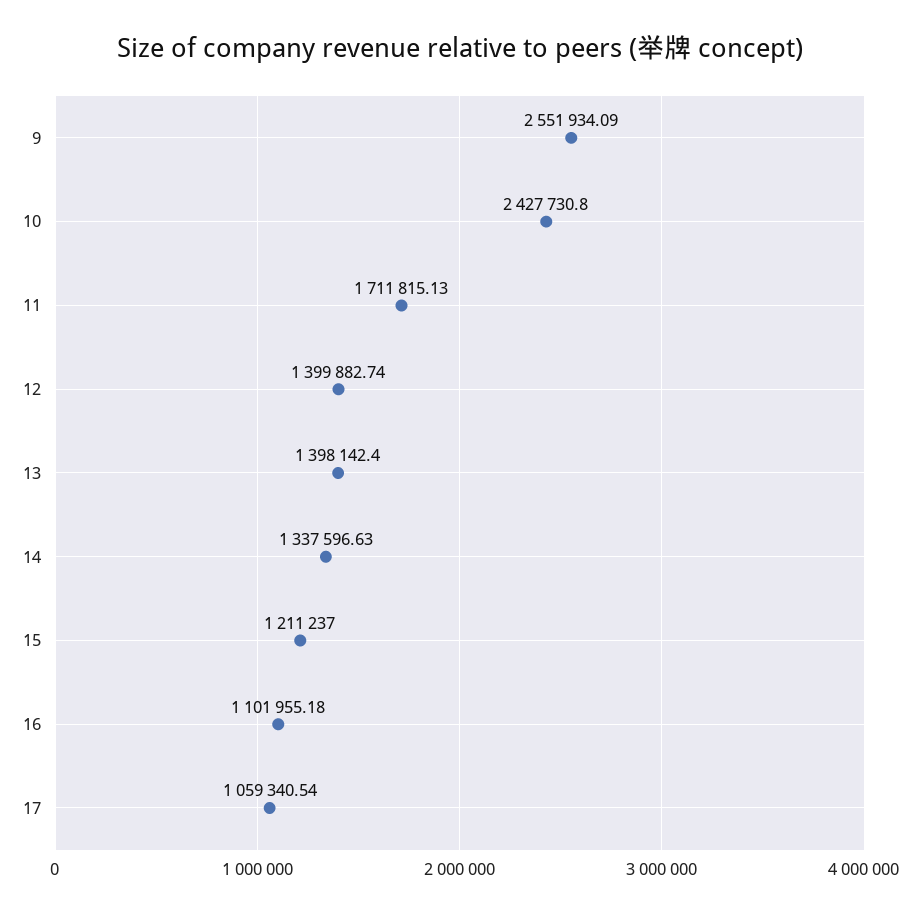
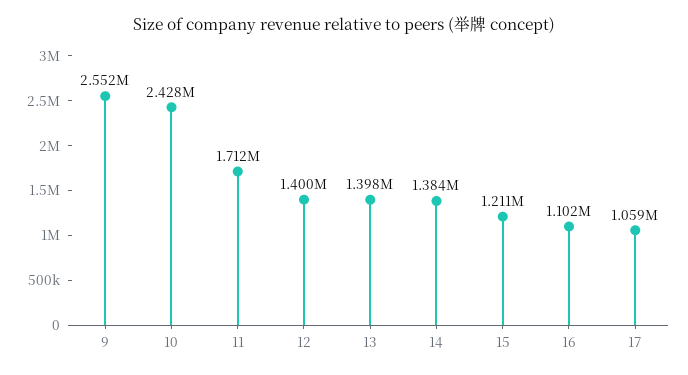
  {
    "9": 2551934.09,
    "10": 2427730.8,
    "11": 1711815.13,
    "12": 1399882.74,
    "13": 1398142.4,
-   "14": 1337596.63,
+   "14": 1384000,
    "15": 1211237,
    "16": 1101955.18,
    "17": 1059340.54
  }

